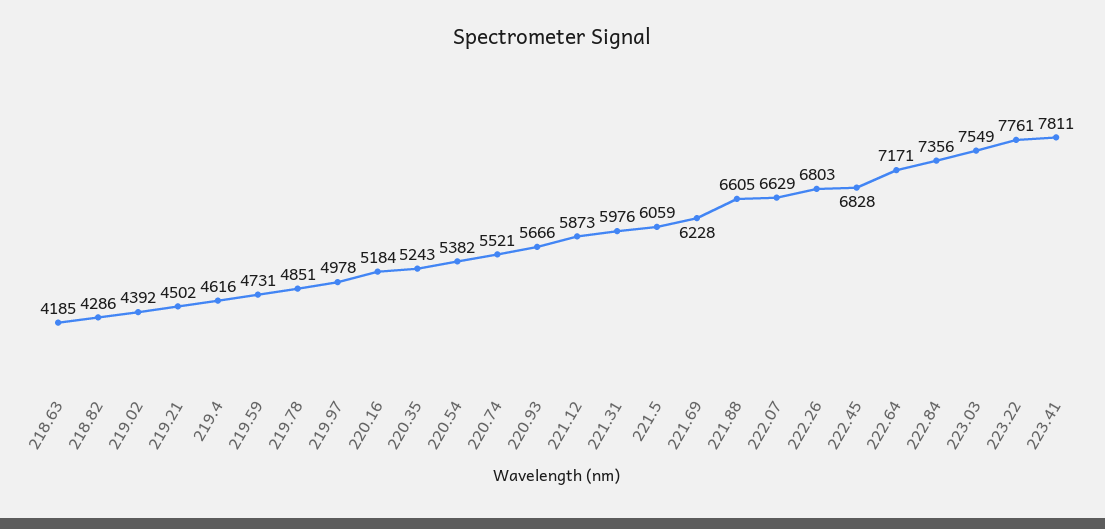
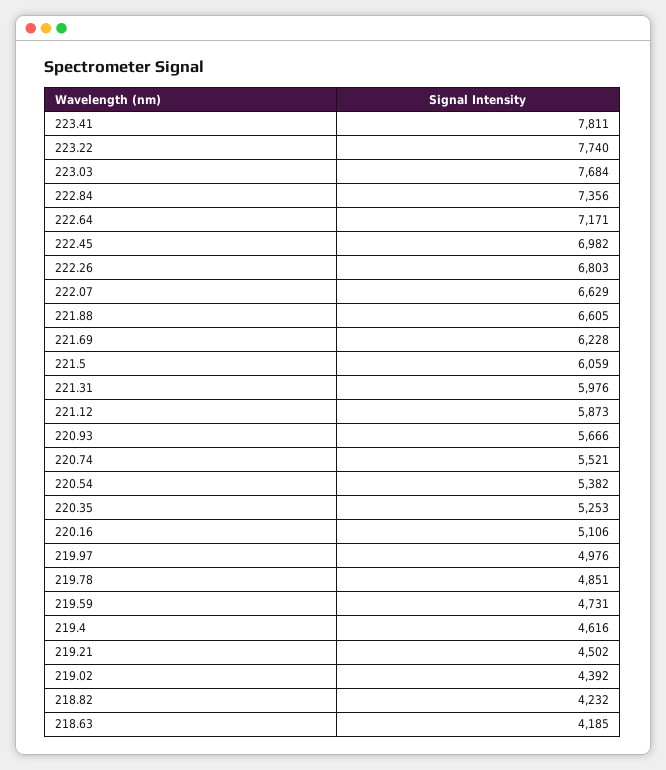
  {
    "218.63": 4185,
-   "218.82": 4286,
+   "218.82": 4232,
    "219.02": 4392,
    "219.21": 4502,
    "219.4": 4616,
    "219.59": 4731,
    "219.78": 4851,
-   "219.97": 4978,
+   "219.97": 4976,
-   "220.16": 5184,
+   "220.16": 5106,
-   "220.35": 5243,
+   "220.35": 5253,
    "220.54": 5382,
    "220.74": 5521,
    "220.93": 5666,
    "221.12": 5873,
    "221.31": 5976,
    "221.5": 6059,
    "221.69": 6228,
    "221.88": 6605,
    "222.07": 6629,
    "222.26": 6803,
-   "222.45": 6828,
+   "222.45": 6982,
    "222.64": 7171,
    "222.84": 7356,
-   "223.03": 7549,
+   "223.03": 7684,
-   "223.22": 7761,
+   "223.22": 7740,
    "223.41": 7811
  }

